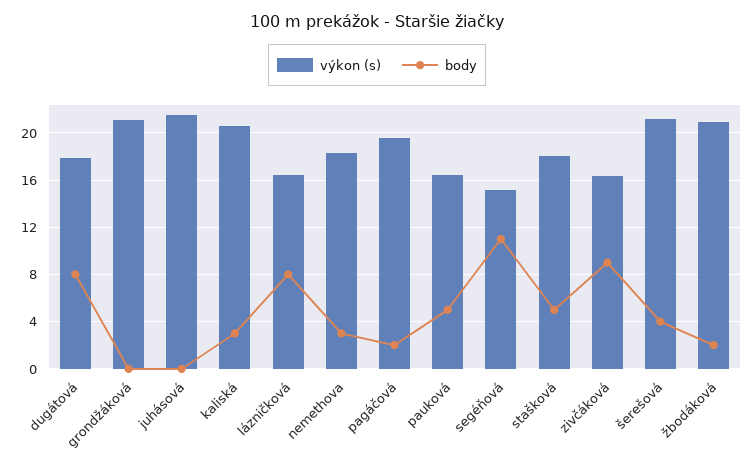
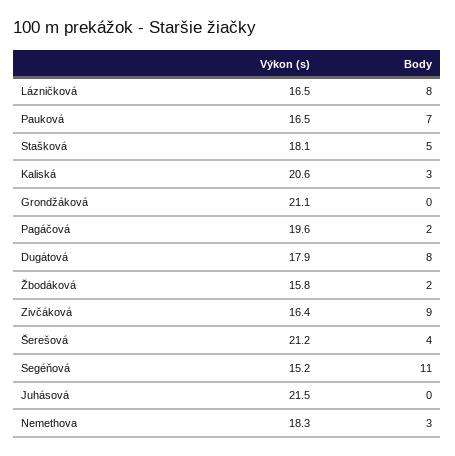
  {
    "výkon (s)": {
      "dugátová": 17.9,
      "grondžáková": 21.1,
      "juhásová": 21.5,
      "kaliská": 20.6,
      "lázničková": 16.5,
      "nemethova": 18.3,
      "pagáčová": 19.6,
      "pauková": 16.5,
      "segéňová": 15.2,
      "stašková": 18.1,
      "zivčáková": 16.4,
      "šerešová": 21.2,
-     "žbodáková": 21
+     "žbodáková": 15.8
    },
    "body": {
      "dugátová": 8,
      "grondžáková": 0,
      "juhásová": 0,
      "kaliská": 3,
      "lázničková": 8,
      "nemethova": 3,
      "pagáčová": 2,
-     "pauková": 5,
+     "pauková": 7,
      "segéňová": 11,
      "stašková": 5,
      "zivčáková": 9,
      "šerešová": 4,
      "žbodáková": 2
    }
  }

